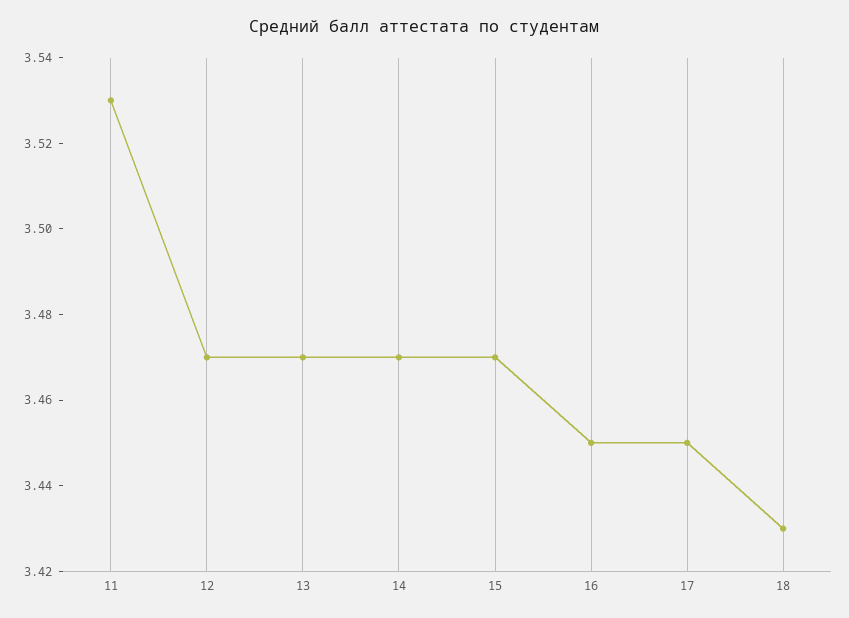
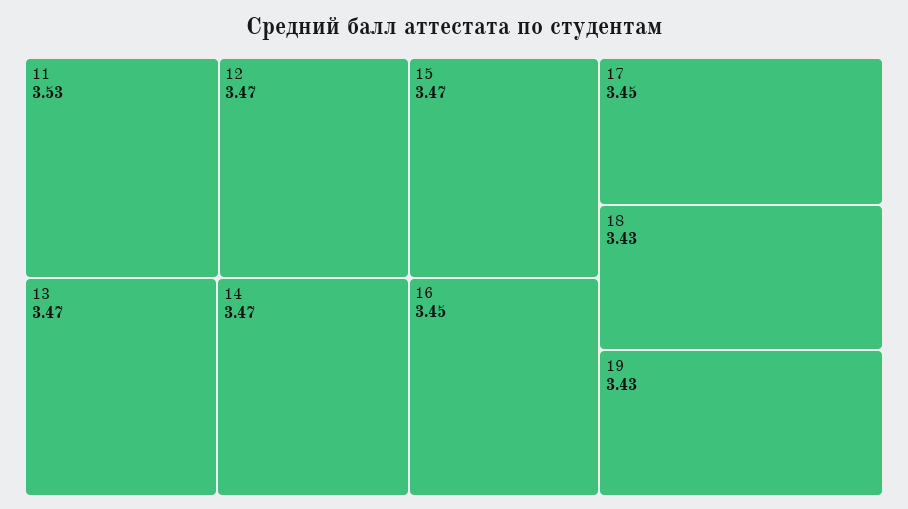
  {
    "11": 3.53,
    "12": 3.47,
    "13": 3.47,
    "14": 3.47,
    "15": 3.47,
    "16": 3.45,
    "17": 3.45,
-   "18": 3.43
+   "18": 3.43,
+   "19": 3.43
  }

